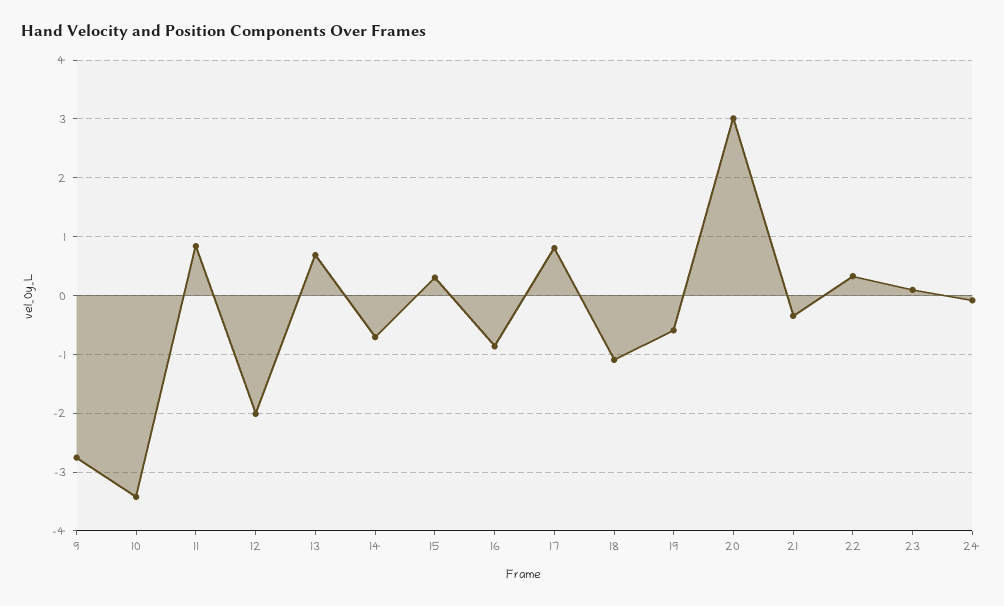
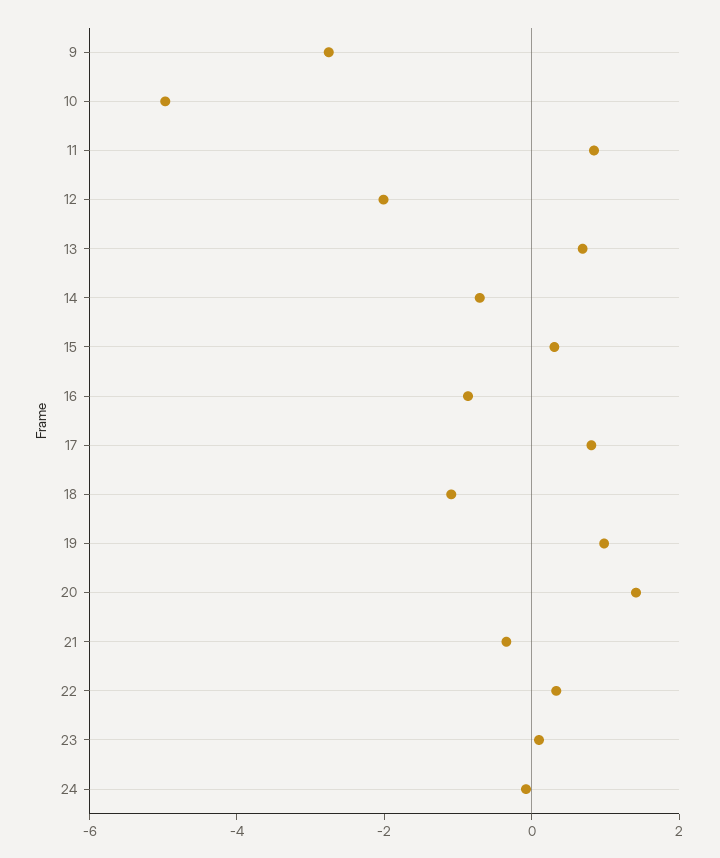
  {
    "9": -2.8,
-   "10": -3.4,
+   "10": -5,
    "11": 0.8,
    "12": -2,
    "13": 0.6,
    "14": -0.8,
    "15": 0.4,
    "16": -0.8,
    "17": 0.8,
    "18": -1,
-   "19": -0.6,
+   "19": 1,
-   "20": 3,
+   "20": 1.5,
    "21": -0.4,
    "22": 0.4,
    "23": 0,
    "24": 0
  }

